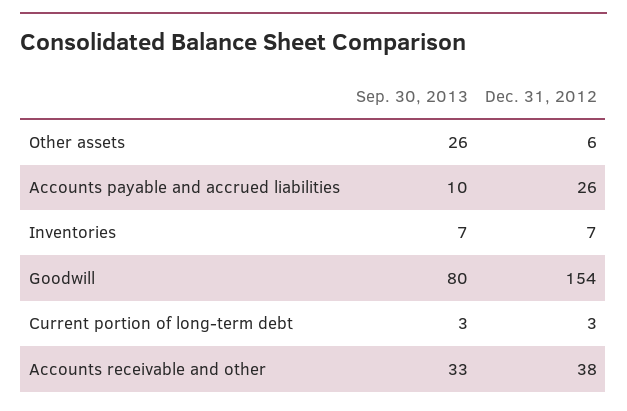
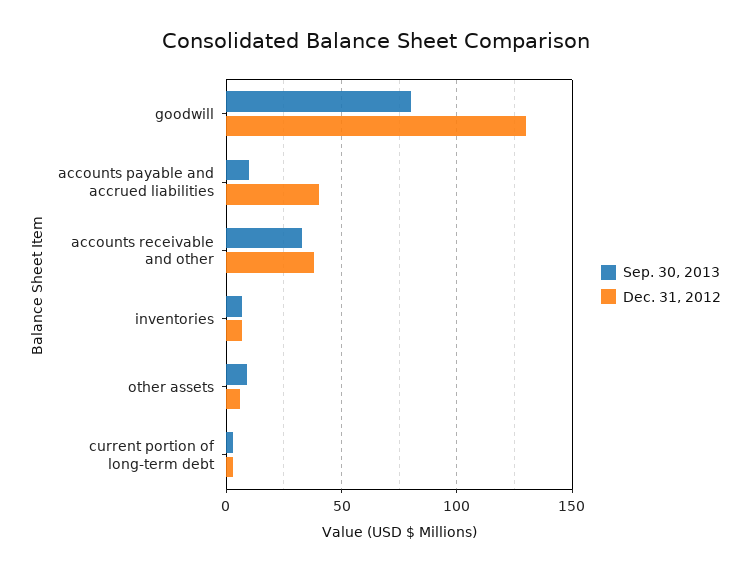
  {
    "Sep. 30, 2013": {
-     "Other assets": 26,
+     "Other assets": 10,
      "Accounts payable and accrued liabilities": 10,
      "Inventories": 7,
      "Goodwill": 80,
      "Current portion of long-term debt": 3,
      "Accounts receivable and other": 33
    },
    "Dec. 31, 2012": {
      "Other assets": 6,
-     "Accounts payable and accrued liabilities": 26,
+     "Accounts payable and accrued liabilities": 40,
      "Inventories": 7,
-     "Goodwill": 154,
+     "Goodwill": 130,
      "Current portion of long-term debt": 3,
      "Accounts receivable and other": 38
    }
  }

